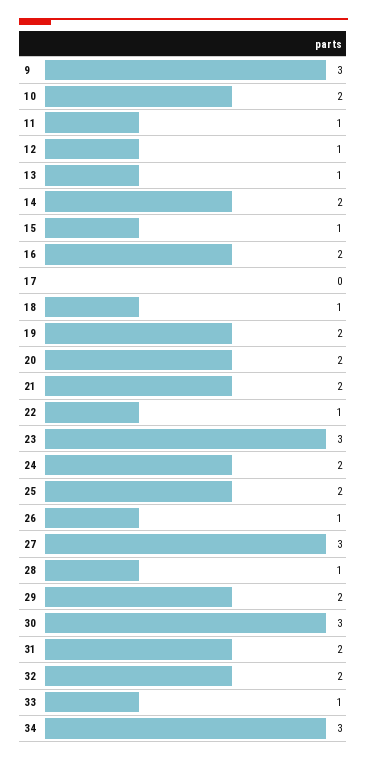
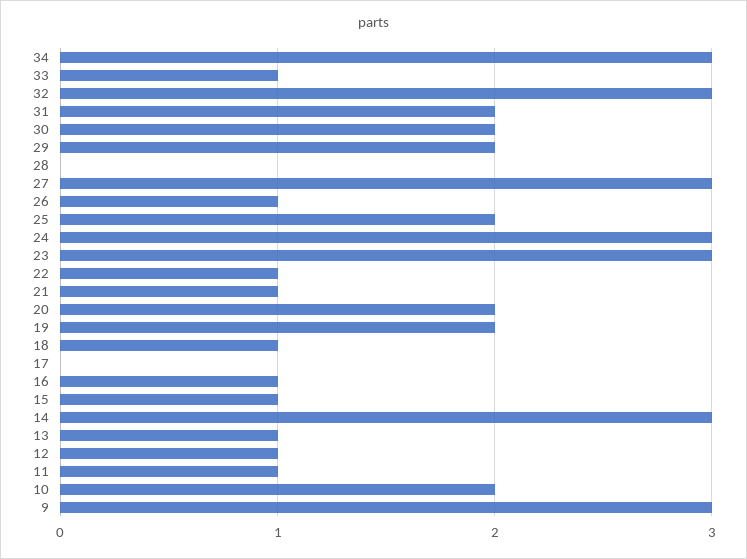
  {
    "9": 3,
    "10": 2,
    "11": 1,
    "12": 1,
    "13": 1,
-   "14": 2,
+   "14": 3,
    "15": 1,
-   "16": 2,
+   "16": 1,
    "17": 0,
    "18": 1,
    "19": 2,
    "20": 2,
-   "21": 2,
+   "21": 1,
    "22": 1,
    "23": 3,
-   "24": 2,
+   "24": 3,
    "25": 2,
    "26": 1,
    "27": 3,
-   "28": 1,
+   "28": 0,
    "29": 2,
-   "30": 3,
+   "30": 2,
    "31": 2,
-   "32": 2,
+   "32": 3,
    "33": 1,
    "34": 3
  }

